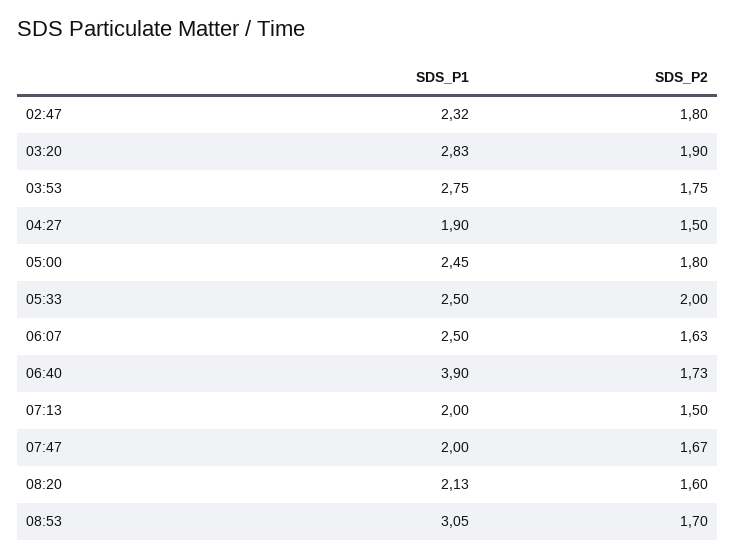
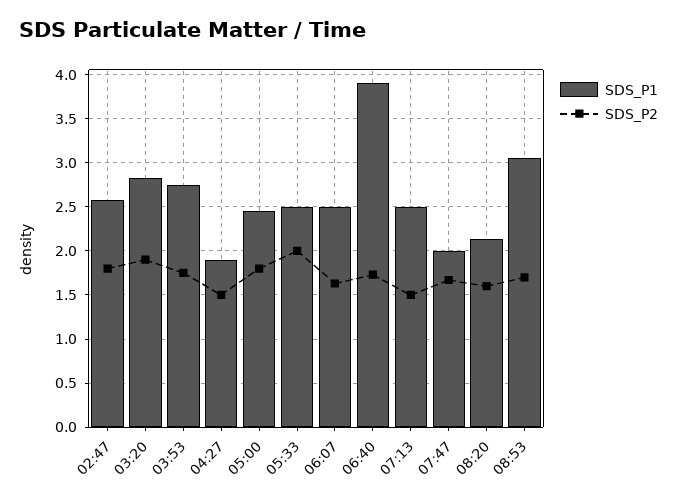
  {
    "SDS_P1": {
-     "02:47": 2.32,
+     "02:47": 2.6,
      "03:20": 2.83,
      "03:53": 2.75,
      "04:27": 1.9,
      "05:00": 2.45,
      "05:33": 2.5,
      "06:07": 2.5,
      "06:40": 3.9,
-     "07:13": 2,
+     "07:13": 2.5,
      "07:47": 2,
      "08:20": 2.13,
      "08:53": 3.05
    },
    "SDS_P2": {
      "02:47": 1.8,
      "03:20": 1.9,
      "03:53": 1.75,
      "04:27": 1.5,
      "05:00": 1.8,
      "05:33": 2,
      "06:07": 1.63,
      "06:40": 1.73,
      "07:13": 1.5,
      "07:47": 1.67,
      "08:20": 1.6,
      "08:53": 1.7
    }
  }

